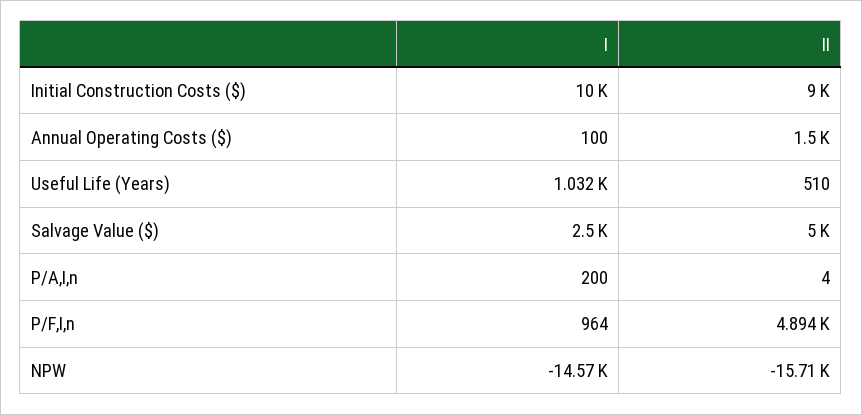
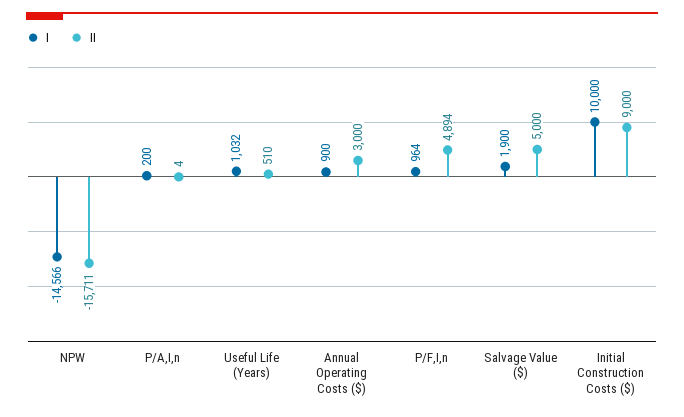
  {
    "I": {
      "Initial Construction Costs ($)": 10000,
-     "Annual Operating Costs ($)": 100,
+     "Annual Operating Costs ($)": 900,
      "Useful Life (Years)": 1032,
-     "Salvage Value ($)": 2500,
+     "Salvage Value ($)": 1900,
      "P/A,I,n": 200,
      "P/F,I,n": 964,
      "NPW": -14566
    },
    "II": {
      "Initial Construction Costs ($)": 9000,
-     "Annual Operating Costs ($)": 1500,
+     "Annual Operating Costs ($)": 3000,
      "Useful Life (Years)": 510,
      "Salvage Value ($)": 5000,
      "P/A,I,n": 4,
      "P/F,I,n": 4894,
      "NPW": -15711
    }
  }

